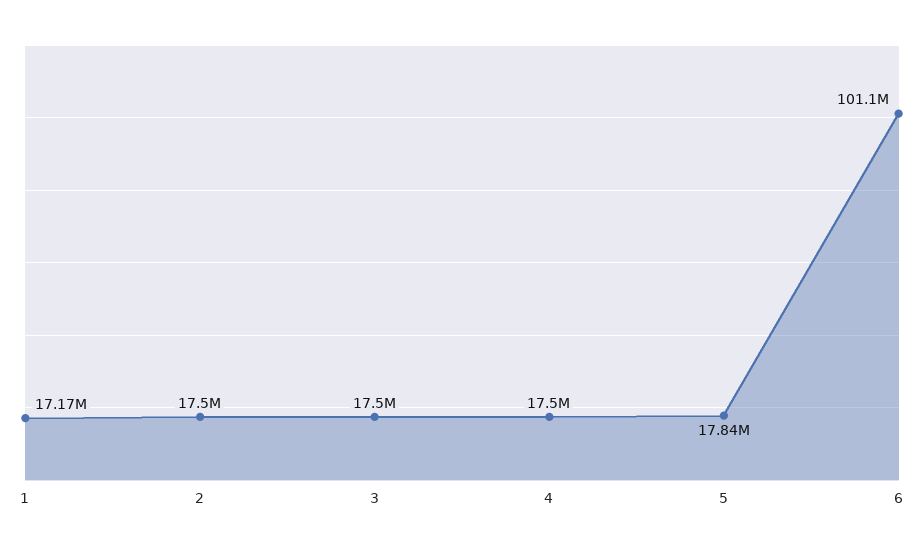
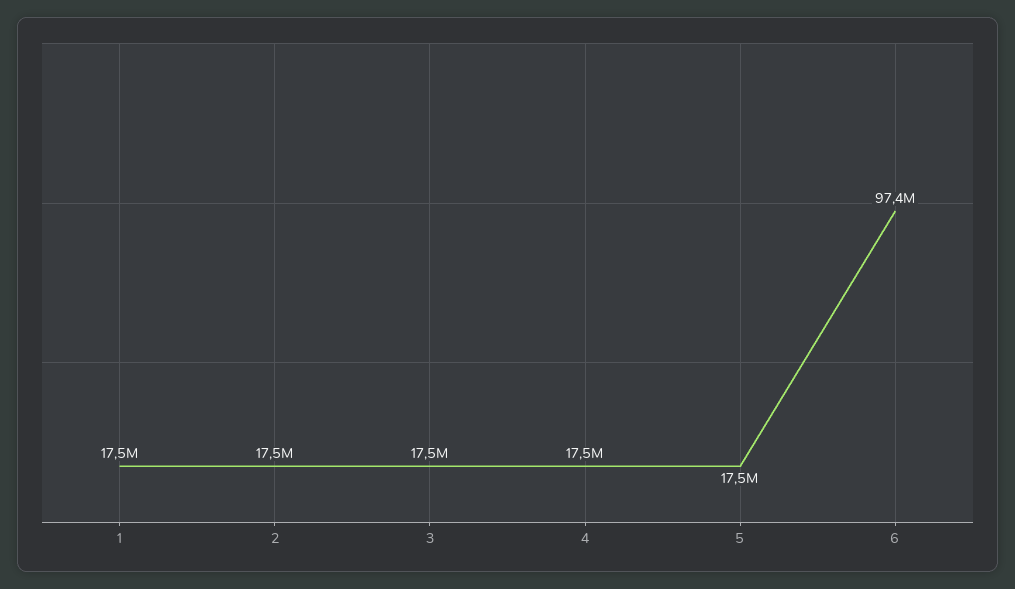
  {
-   "1": 17170000,
+   "1": 17500000,
    "2": 17500000,
    "3": 17500000,
    "4": 17500000,
-   "5": 17840000,
+   "5": 17500000,
-   "6": 101100000
+   "6": 97400000
  }

